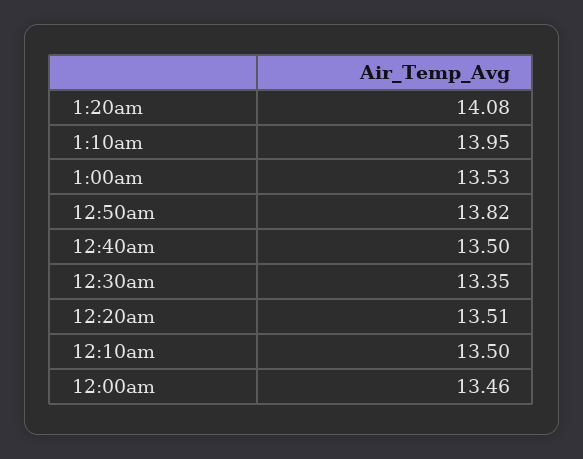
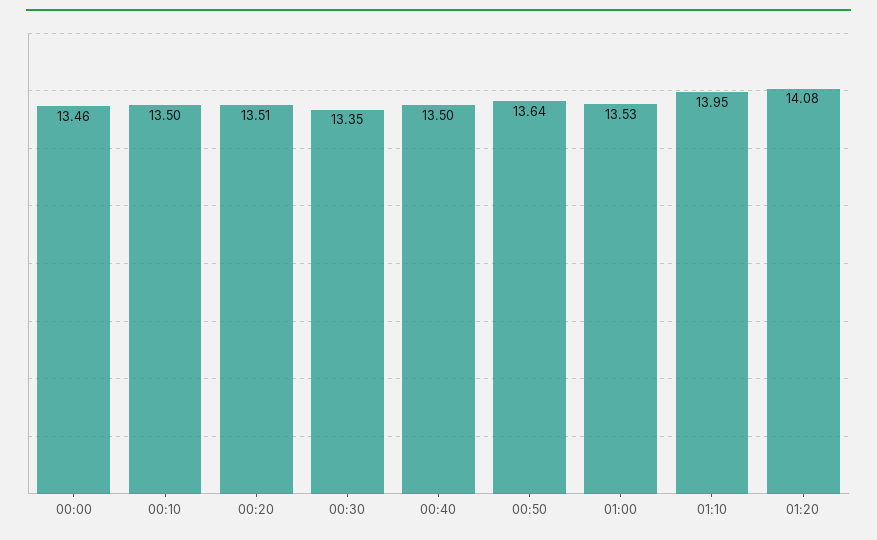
  {
    "1:20am": 14.08,
    "1:10am": 13.95,
    "1:00am": 13.53,
-   "12:50am": 13.82,
+   "12:50am": 13.64,
    "12:40am": 13.5,
    "12:30am": 13.35,
    "12:20am": 13.51,
    "12:10am": 13.5,
    "12:00am": 13.46
  }

